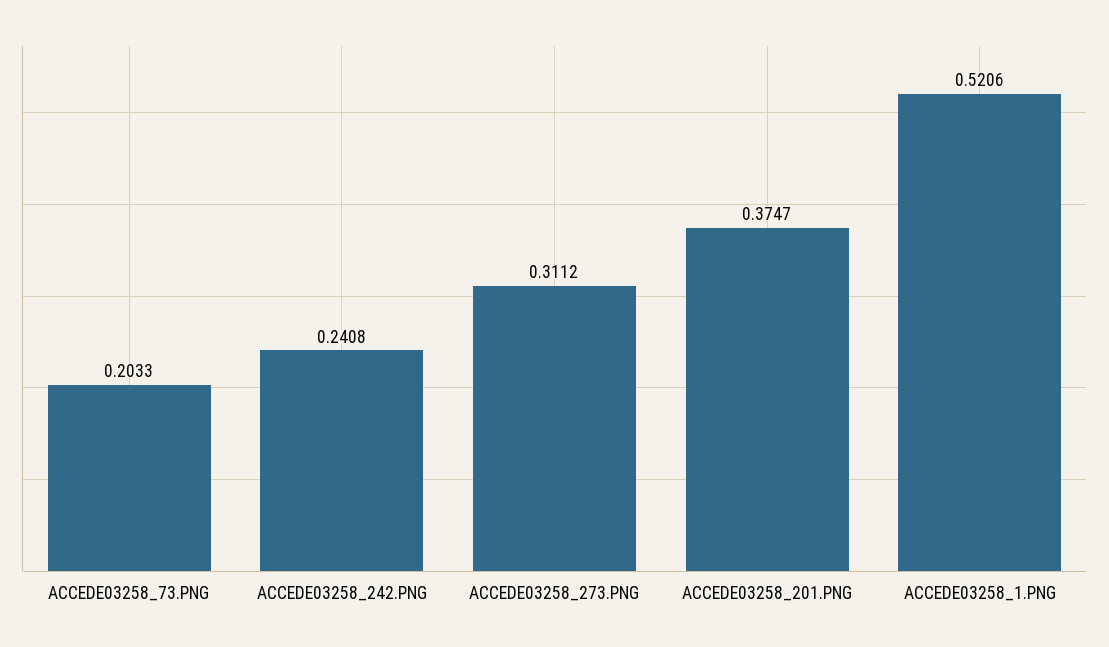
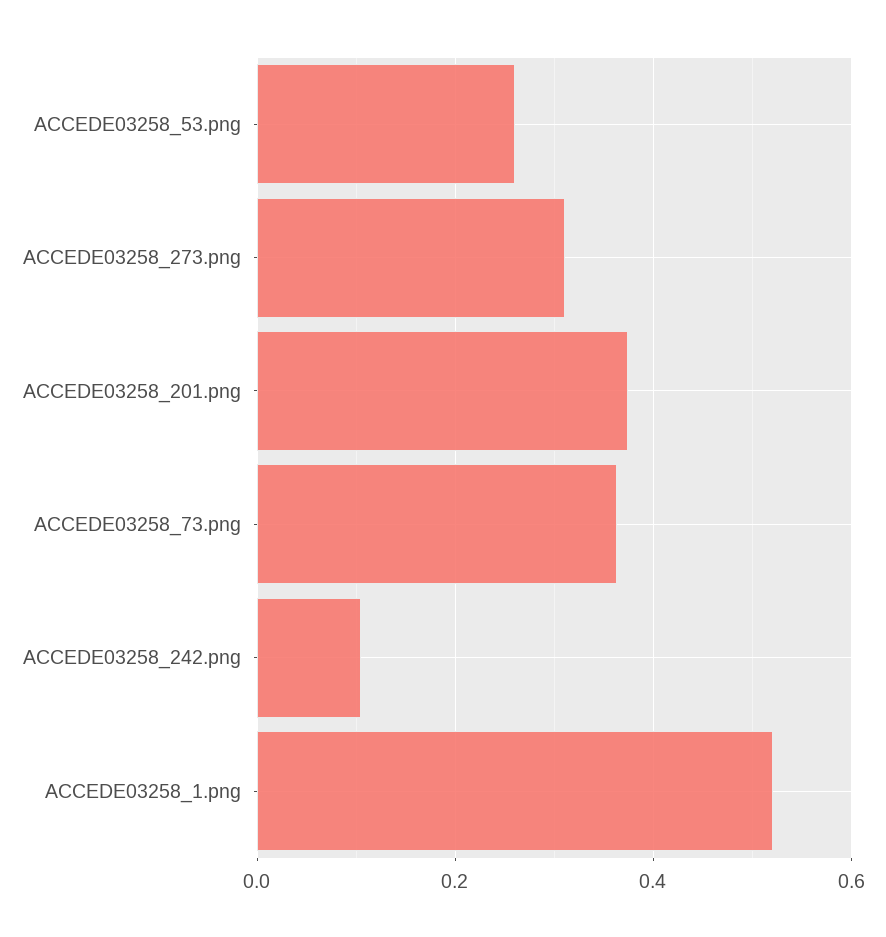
  {
-   "ACCEDE03258_73.PNG": 0.2033,
+   "ACCEDE03258_73.PNG": 0.36,
-   "ACCEDE03258_242.PNG": 0.2408,
+   "ACCEDE03258_242.PNG": 0.1,
    "ACCEDE03258_273.PNG": 0.3112,
    "ACCEDE03258_201.PNG": 0.3747,
-   "ACCEDE03258_1.PNG": 0.5206
+   "ACCEDE03258_1.PNG": 0.5206,
+   "ACCEDE03258_53.png": 0.26
  }

